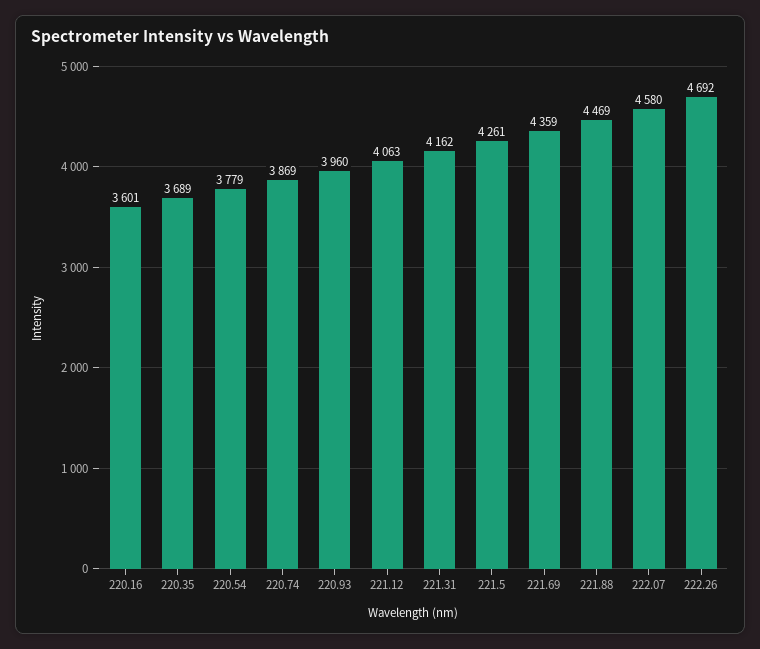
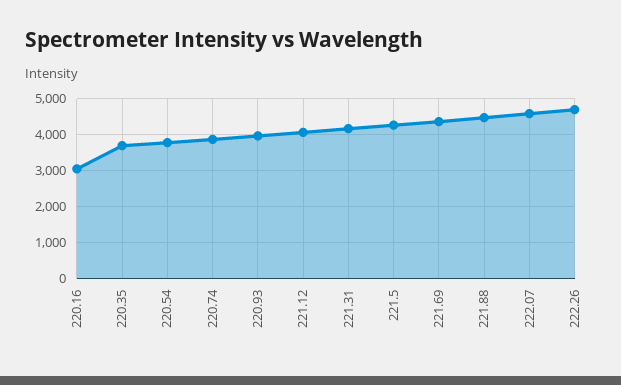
  {
-   "220.16": 3601,
+   "220.16": 3000,
    "220.35": 3689,
    "220.54": 3779,
    "220.74": 3869,
    "220.93": 3960,
    "221.12": 4063,
    "221.31": 4162,
    "221.5": 4261,
    "221.69": 4359,
    "221.88": 4469,
    "222.07": 4580,
    "222.26": 4692
  }

